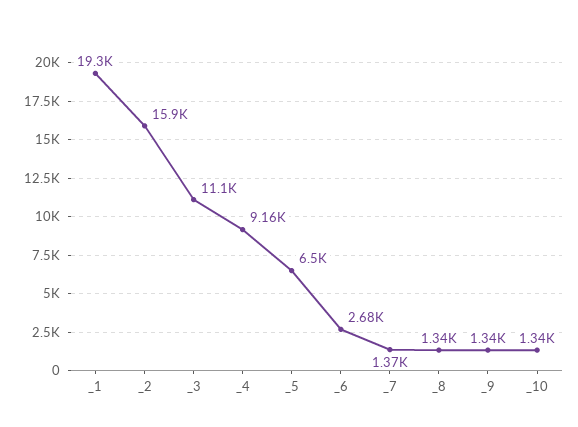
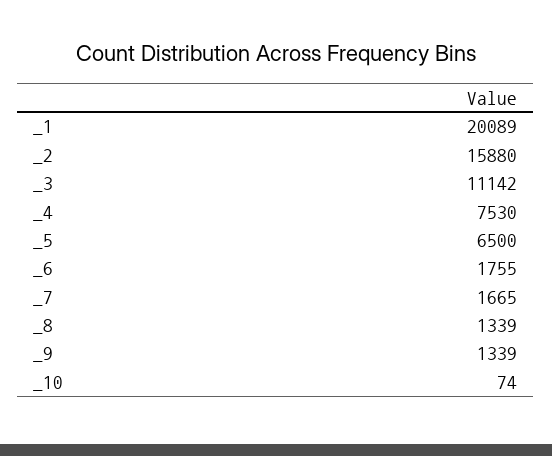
  {
-   "_1": 19300,
+   "_1": 20089,
    "_2": 15880,
    "_3": 11142,
-   "_4": 9160,
+   "_4": 7530,
    "_5": 6500,
-   "_6": 2680,
+   "_6": 1755,
-   "_7": 1370,
+   "_7": 1665,
    "_8": 1339,
    "_9": 1339,
-   "_10": 1340
+   "_10": 74
  }

